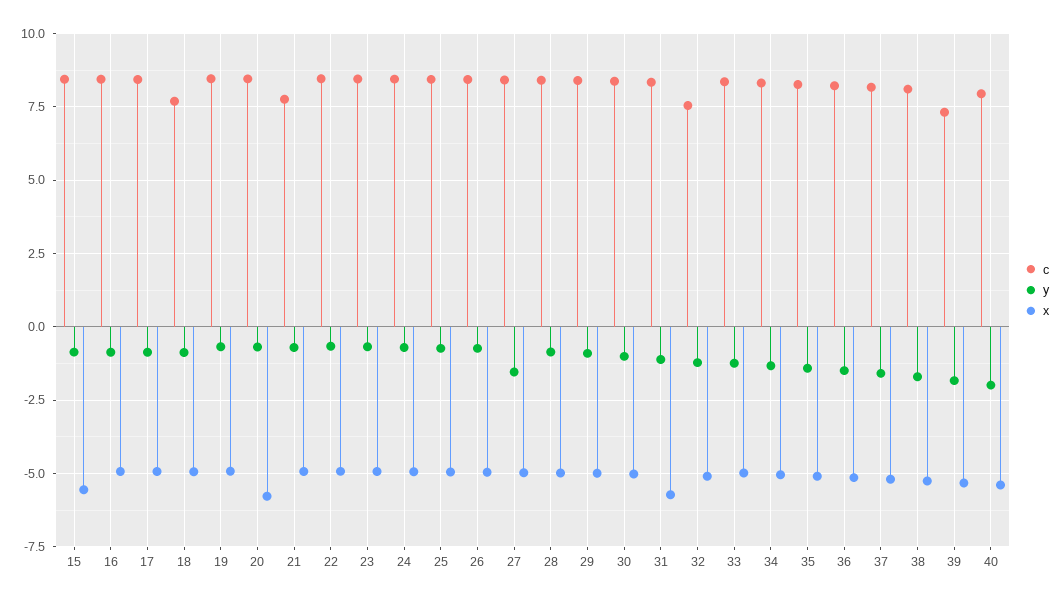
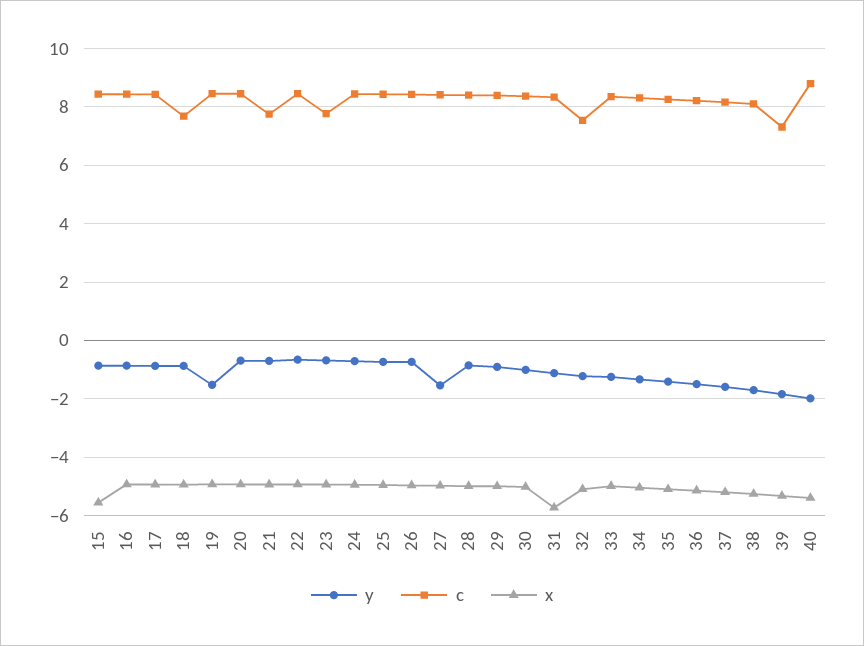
  {
    "c": {
      "15": 8.5,
      "16": 8.5,
      "17": 8.5,
      "18": 7.75,
      "19": 8.5,
      "20": 8.5,
      "21": 7.75,
      "22": 8.5,
-     "23": 8.5,
+     "23": 7.75,
      "24": 8.5,
      "25": 8.5,
      "26": 8.5,
      "27": 8.5,
      "28": 8.5,
      "29": 8.5,
      "30": 8.25,
      "31": 8.25,
      "32": 7.5,
      "33": 8.25,
      "34": 8.25,
      "35": 8.25,
      "36": 8.25,
      "37": 8.25,
      "38": 8,
      "39": 7.25,
-     "40": 8
+     "40": 8.75
    },
    "y": {
      "15": -0.75,
      "16": -0.75,
      "17": -0.75,
      "18": -1,
-     "19": -0.75,
+     "19": -1.5,
      "20": -0.75,
      "21": -0.75,
      "22": -0.75,
      "23": -0.75,
      "24": -0.75,
      "25": -0.75,
      "26": -0.75,
      "27": -1.5,
      "28": -0.75,
      "29": -1,
      "30": -1,
      "31": -1,
      "32": -1.25,
      "33": -1.25,
      "34": -1.25,
      "35": -1.5,
      "36": -1.5,
      "37": -1.5,
      "38": -1.75,
      "39": -1.75,
      "40": -2
    },
    "x": {
      "15": -5.5,
      "16": -5,
      "17": -5,
      "18": -5,
      "19": -5,
-     "20": -5.75,
+     "20": -5,
      "21": -5,
      "22": -5,
      "23": -5,
      "24": -5,
      "25": -5,
      "26": -5,
      "27": -5,
      "28": -5,
      "29": -5,
      "30": -5,
      "31": -5.75,
      "32": -5,
      "33": -5,
      "34": -5,
      "35": -5,
      "36": -5.25,
      "37": -5.25,
      "38": -5.25,
      "39": -5.25,
      "40": -5.5
    }
  }

